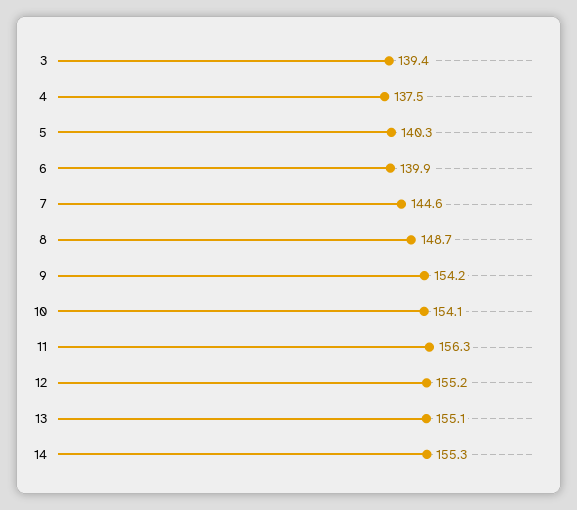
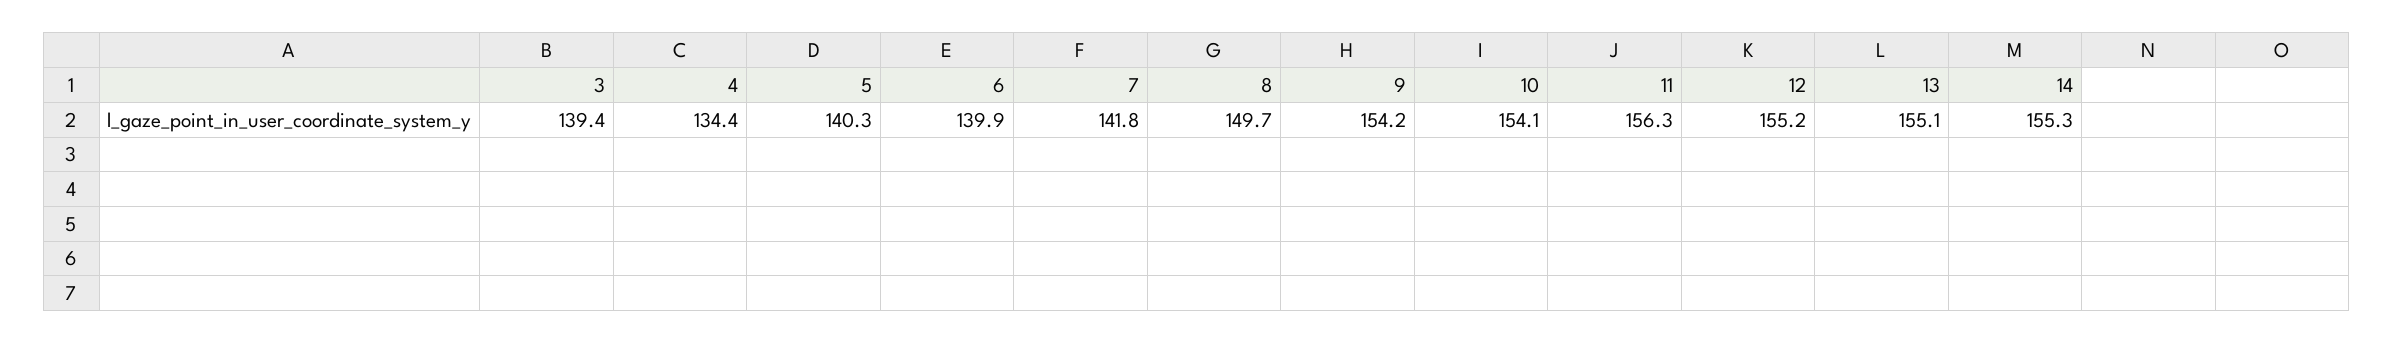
  {
    "3": 139.4,
-   "4": 137.5,
+   "4": 134.4,
    "5": 140.3,
    "6": 139.9,
-   "7": 144.6,
+   "7": 141.8,
-   "8": 148.7,
+   "8": 149.7,
    "9": 154.2,
    "10": 154.1,
    "11": 156.3,
    "12": 155.2,
    "13": 155.1,
    "14": 155.3
  }

